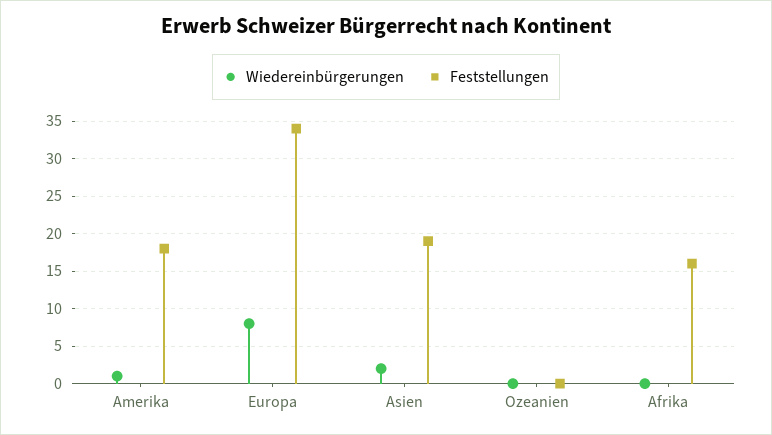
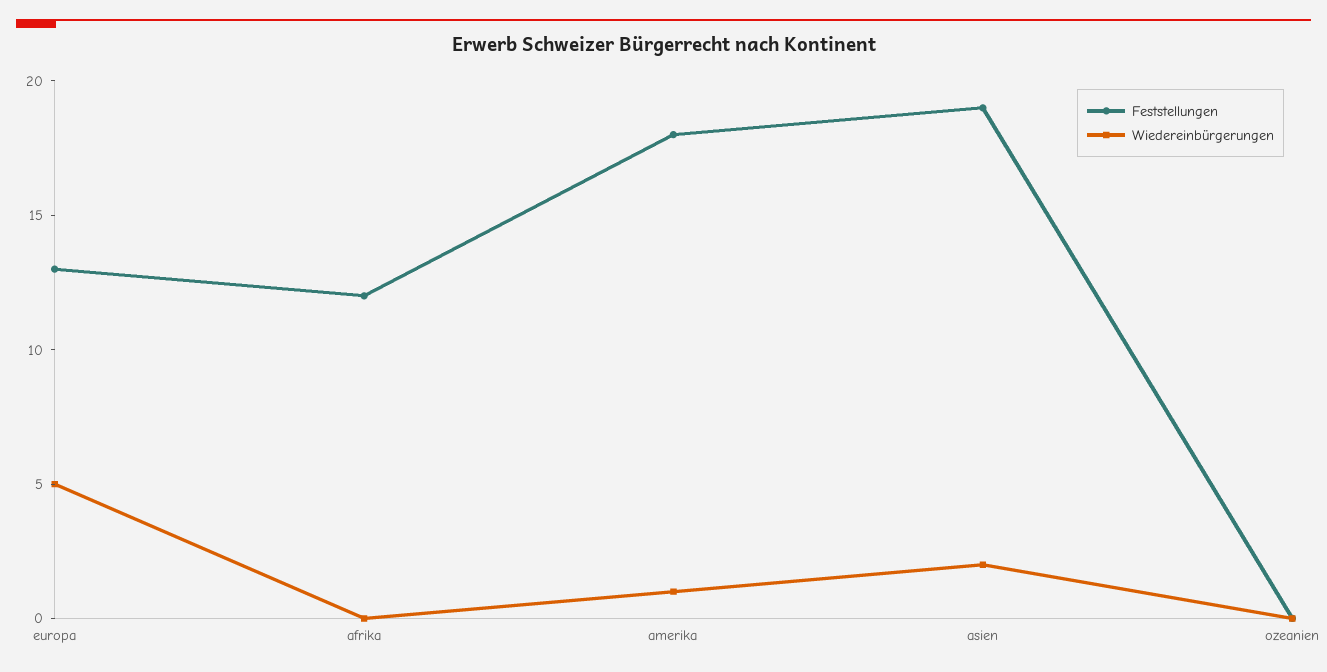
  {
    "Wiedereinbürgerungen": {
      "Amerika": 1,
-     "Europa": 8,
+     "Europa": 5,
      "Asien": 2,
      "Ozeanien": 0,
      "Afrika": 0
    },
    "Feststellungen": {
      "Amerika": 18,
-     "Europa": 34,
+     "Europa": 13,
      "Asien": 19,
      "Ozeanien": 0,
-     "Afrika": 16
+     "Afrika": 12
    }
  }

